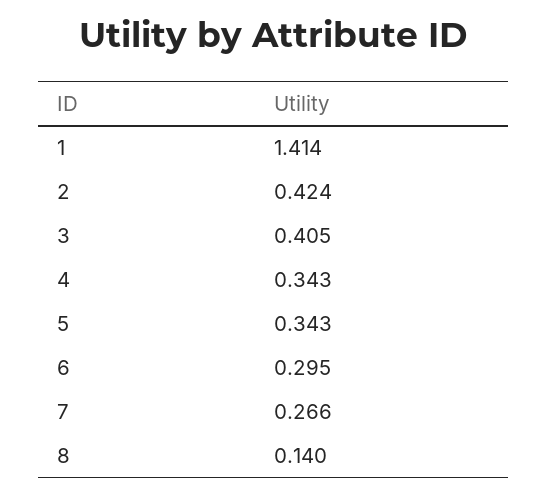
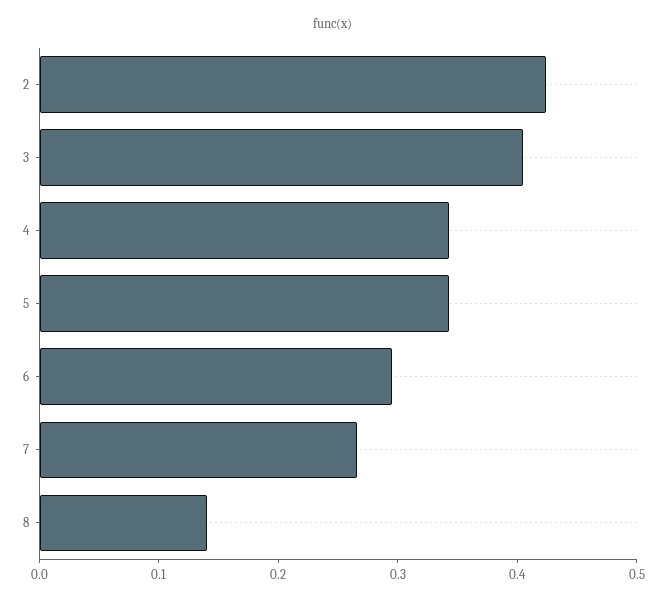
  {
-   "1": 1.414,
    "2": 0.424,
    "3": 0.405,
    "4": 0.343,
    "5": 0.343,
    "6": 0.295,
    "7": 0.266,
    "8": 0.14
  }

